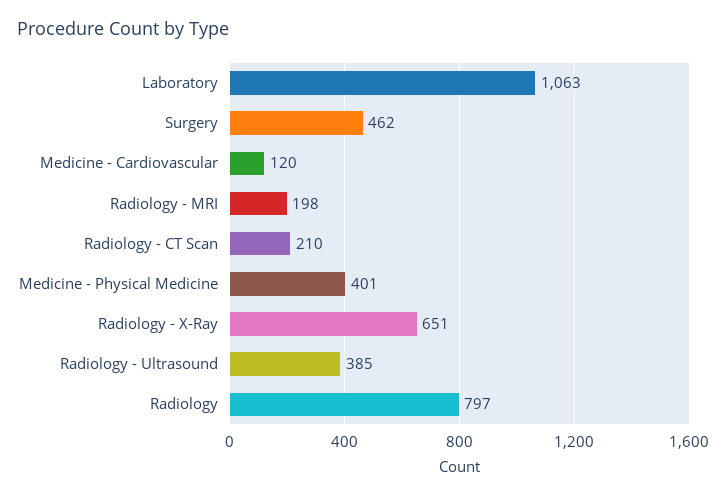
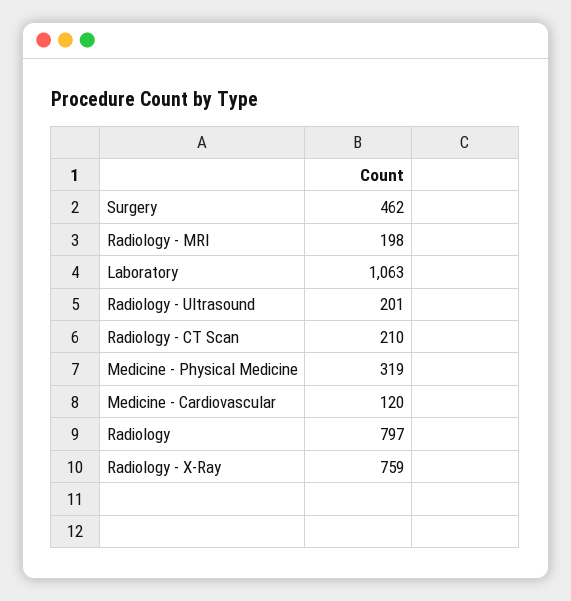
  {
    "Laboratory": 1063,
    "Surgery": 462,
    "Medicine - Cardiovascular": 120,
    "Radiology - MRI": 198,
    "Radiology - CT Scan": 210,
-   "Medicine - Physical Medicine": 401,
+   "Medicine - Physical Medicine": 319,
-   "Radiology - X-Ray": 651,
+   "Radiology - X-Ray": 759,
-   "Radiology - Ultrasound": 385,
+   "Radiology - Ultrasound": 201,
    "Radiology": 797
  }

